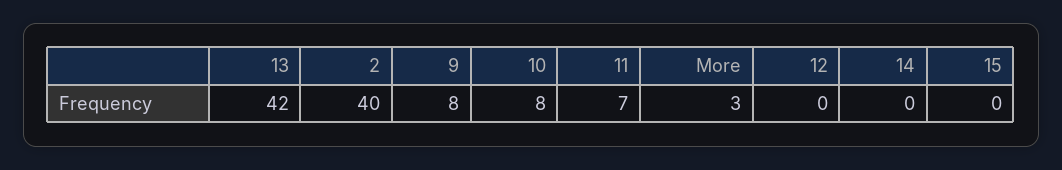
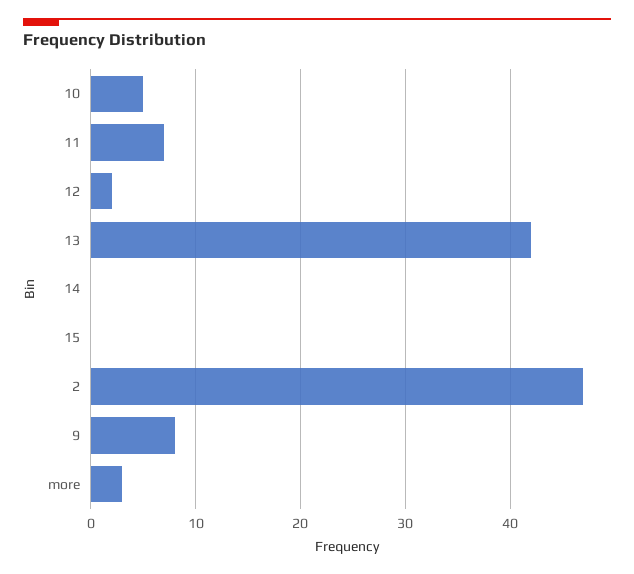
  {
    "13": 42,
-   "2": 40,
+   "2": 47,
    "9": 8,
-   "10": 8,
+   "10": 5,
    "11": 7,
    "More": 3,
-   "12": 0,
+   "12": 2,
    "14": 0,
    "15": 0
  }

